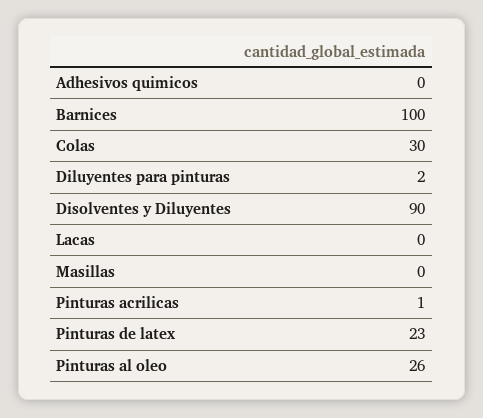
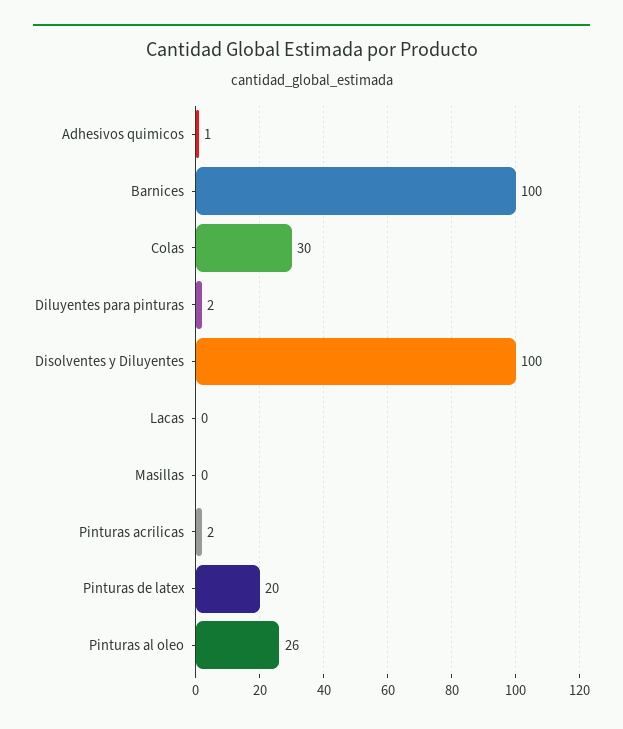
  {
-   "Adhesivos quimicos": 0,
+   "Adhesivos quimicos": 1,
    "Barnices": 100,
    "Colas": 30,
    "Diluyentes para pinturas": 2,
-   "Disolventes y Diluyentes": 90,
+   "Disolventes y Diluyentes": 100,
    "Lacas": 0,
    "Masillas": 0,
-   "Pinturas acrilicas": 1,
+   "Pinturas acrilicas": 2,
-   "Pinturas de latex": 23,
+   "Pinturas de latex": 20,
    "Pinturas al oleo": 26
  }

